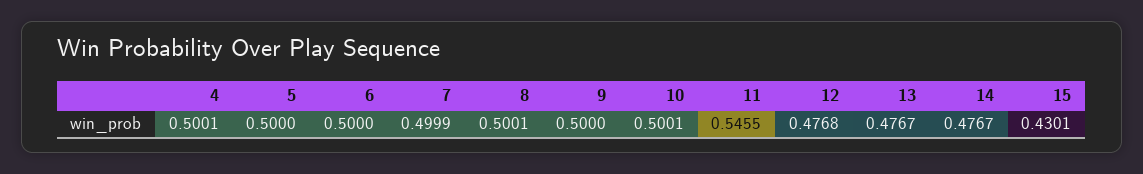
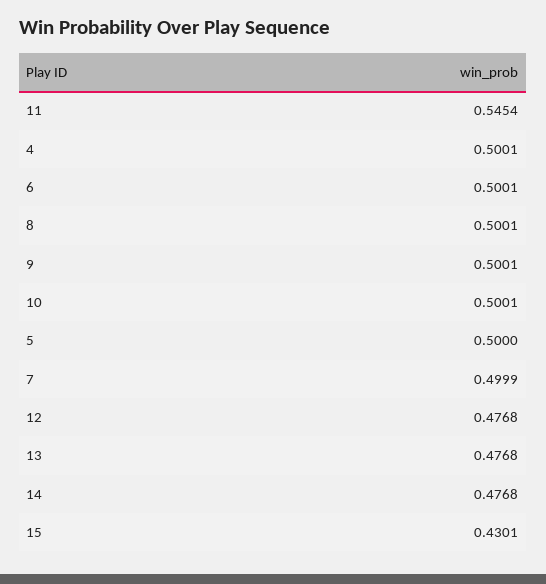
  {
    "4": 0.5001,
    "5": 0.5,
-   "6": 0.5,
+   "6": 0.5001,
    "7": 0.4999,
    "8": 0.5001,
-   "9": 0.5,
+   "9": 0.5001,
    "10": 0.5001,
-   "11": 0.5455,
+   "11": 0.5454,
    "12": 0.4768,
-   "13": 0.4767,
+   "13": 0.4768,
-   "14": 0.4767,
+   "14": 0.4768,
    "15": 0.4301
  }

